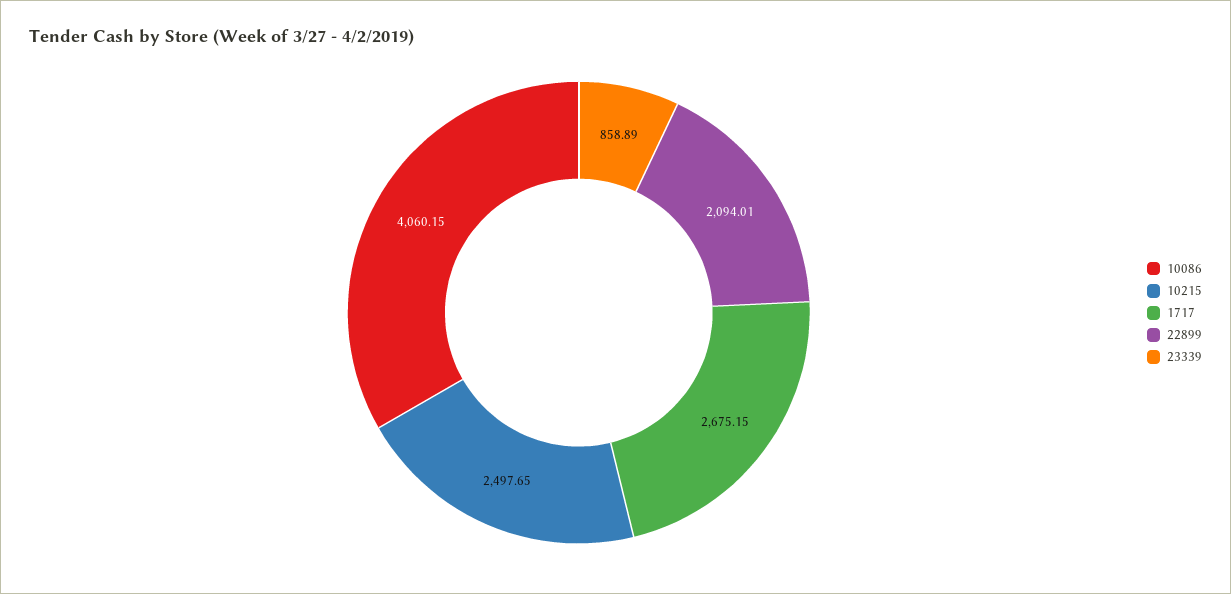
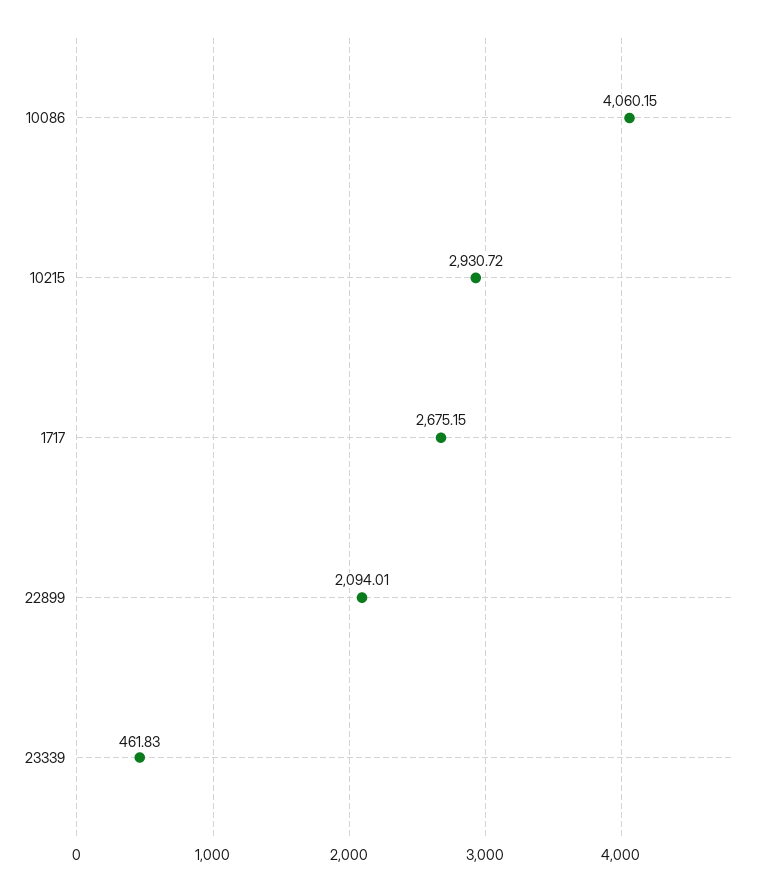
  {
    "10086": 4060.15,
-   "10215": 2497.65,
+   "10215": 2930.72,
    "1717": 2675.15,
    "22899": 2094.01,
-   "23339": 858.89
+   "23339": 461.83
  }

